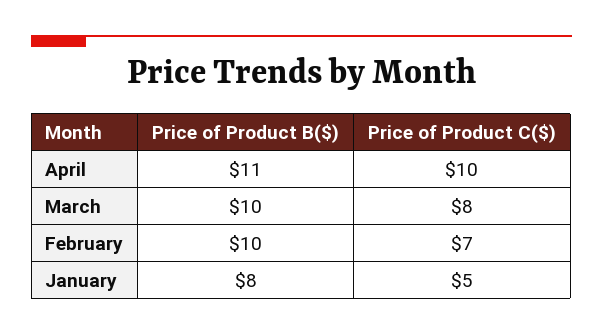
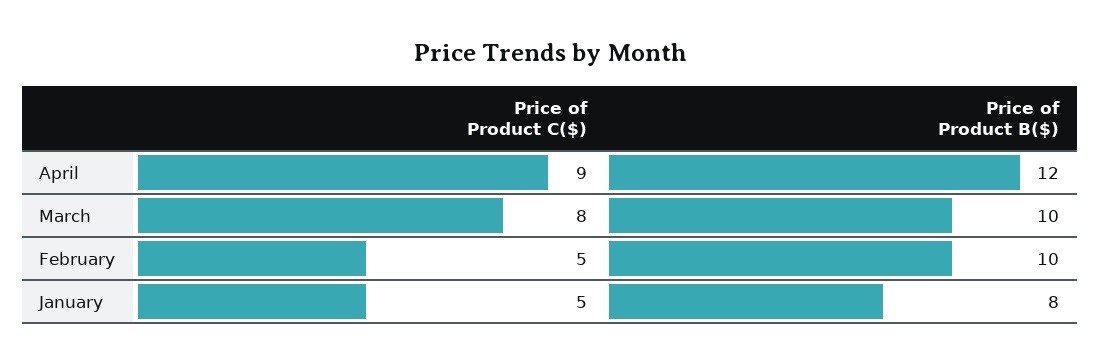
  {
    "Price of Product B($)": {
-     "April": 11,
+     "April": 12,
      "March": 10,
      "February": 10,
      "January": 8
    },
    "Price of Product C($)": {
-     "April": 10,
+     "April": 9,
      "March": 8,
-     "February": 7,
+     "February": 5,
      "January": 5
    }
  }

